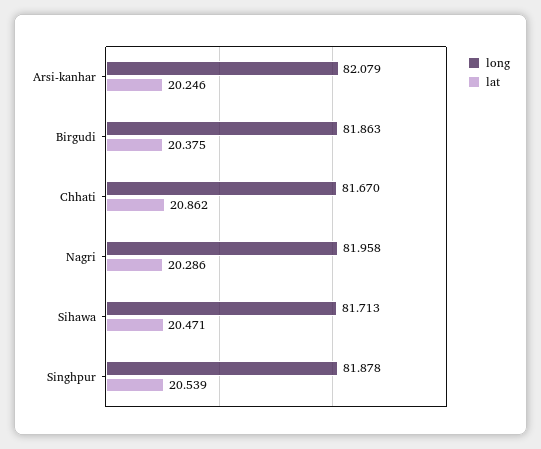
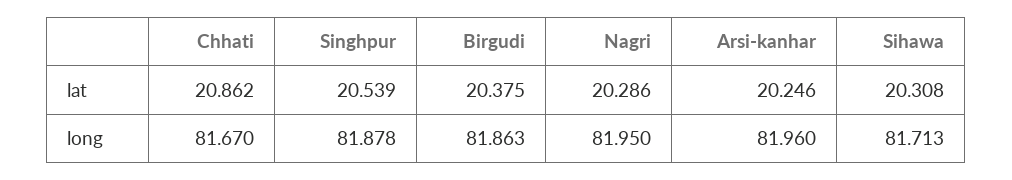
  {
    "long": {
-     "Arsi-kanhar": 82.079,
+     "Arsi-kanhar": 81.96,
      "Birgudi": 81.863,
      "Chhati": 81.67,
-     "Nagri": 81.958,
+     "Nagri": 81.95,
      "Sihawa": 81.713,
      "Singhpur": 81.878
    },
    "lat": {
      "Arsi-kanhar": 20.246,
      "Birgudi": 20.375,
      "Chhati": 20.862,
      "Nagri": 20.286,
-     "Sihawa": 20.471,
+     "Sihawa": 20.308,
      "Singhpur": 20.539
    }
  }

